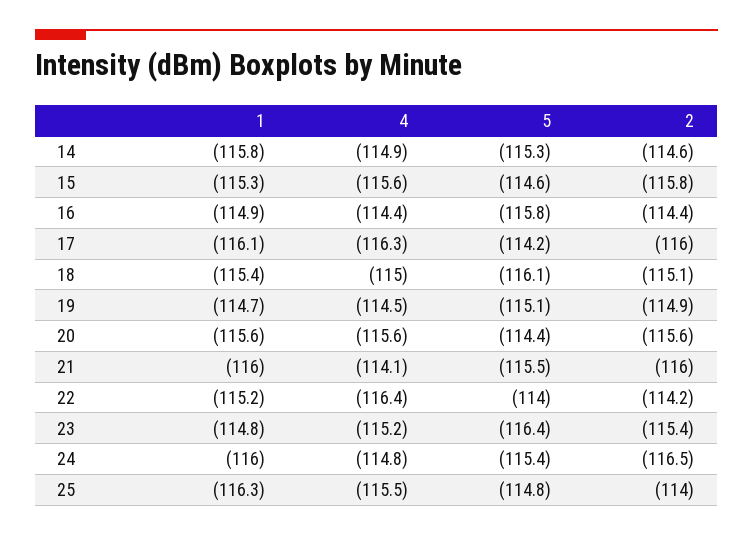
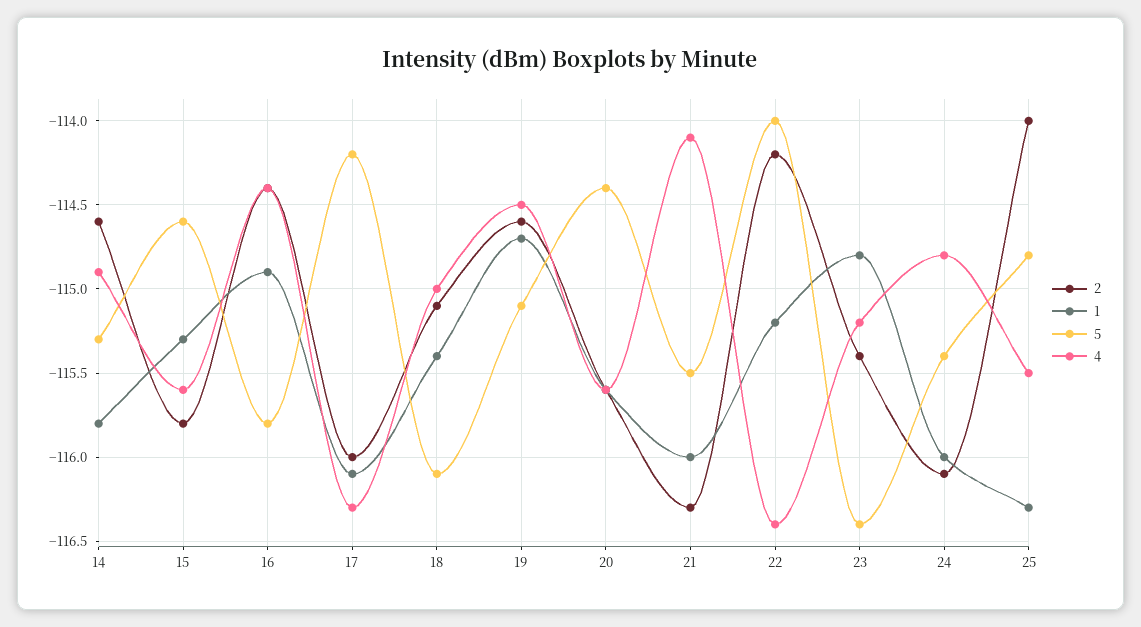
  {
    "1": {
      "14": -115.8,
      "15": -115.3,
      "16": -114.9,
      "17": -116.1,
      "18": -115.4,
      "19": -114.7,
      "20": -115.6,
      "21": -116,
      "22": -115.2,
      "23": -114.8,
      "24": -116,
      "25": -116.3
    },
    "4": {
      "14": -114.9,
      "15": -115.6,
      "16": -114.4,
      "17": -116.3,
      "18": -115,
      "19": -114.5,
      "20": -115.6,
      "21": -114.1,
      "22": -116.4,
      "23": -115.2,
      "24": -114.8,
      "25": -115.5
    },
    "5": {
      "14": -115.3,
      "15": -114.6,
      "16": -115.8,
      "17": -114.2,
      "18": -116.1,
      "19": -115.1,
      "20": -114.4,
      "21": -115.5,
      "22": -114,
      "23": -116.4,
      "24": -115.4,
      "25": -114.8
    },
    "2": {
      "14": -114.6,
      "15": -115.8,
      "16": -114.4,
      "17": -116,
      "18": -115.1,
-     "19": -114.9,
+     "19": -114.6,
      "20": -115.6,
-     "21": -116,
+     "21": -116.3,
      "22": -114.2,
      "23": -115.4,
-     "24": -116.5,
+     "24": -116.1,
      "25": -114
    }
  }

